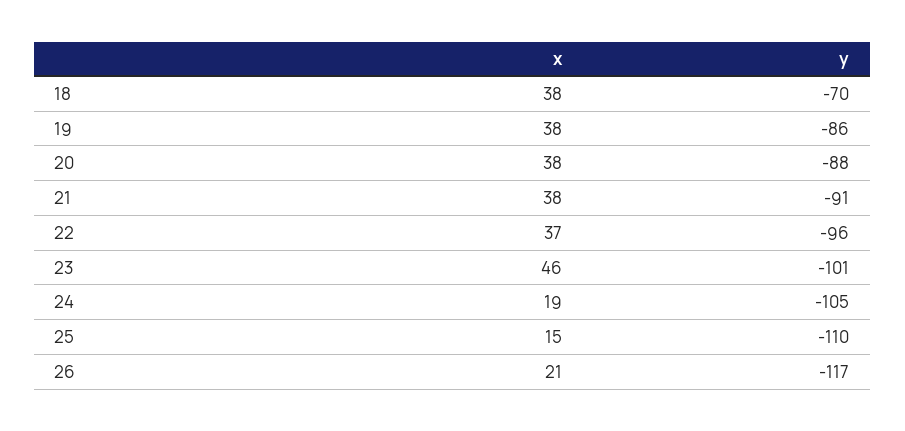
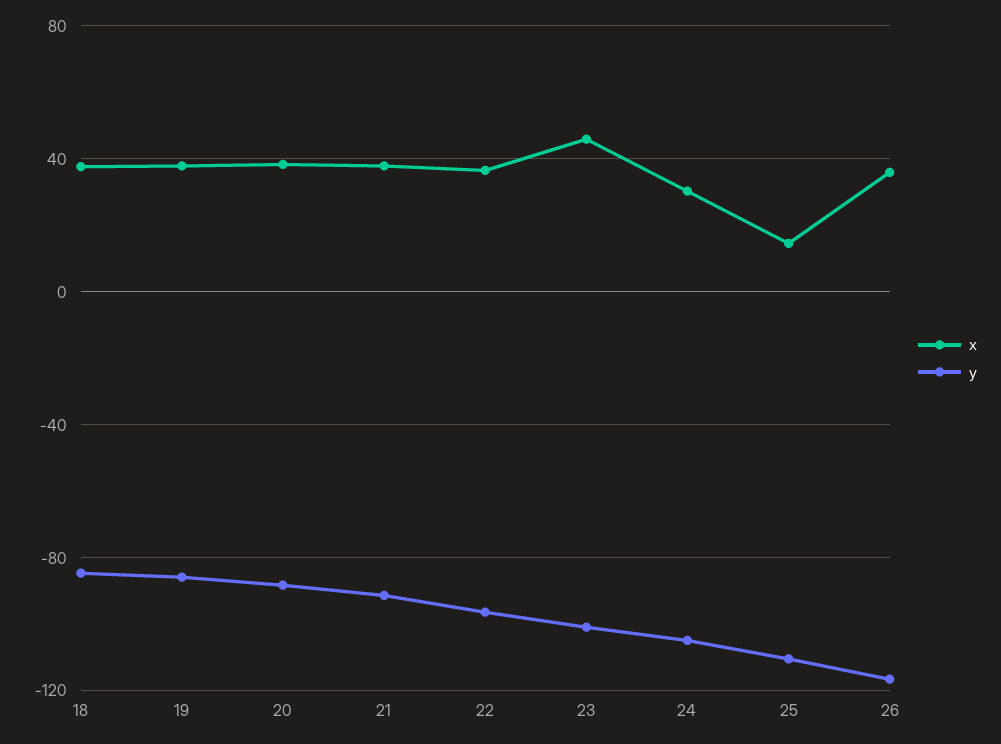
  {
    "x": {
      "18": 38,
      "19": 38,
      "20": 38,
      "21": 38,
      "22": 37,
      "23": 46,
-     "24": 19,
+     "24": 30,
      "25": 15,
-     "26": 21
+     "26": 35
    },
    "y": {
-     "18": -70,
+     "18": -85,
      "19": -86,
      "20": -88,
      "21": -91,
      "22": -96,
      "23": -101,
      "24": -105,
      "25": -110,
      "26": -117
    }
  }

